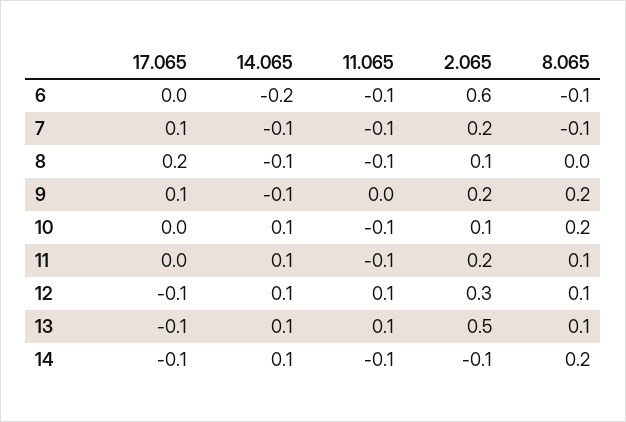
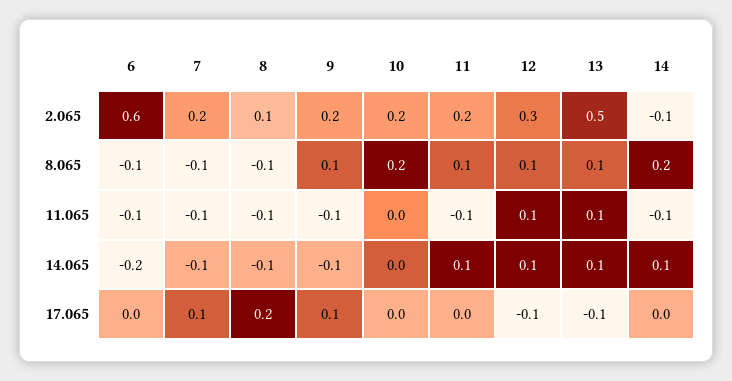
  {
    "17.065": {
      "6": 0,
      "7": 0.1,
      "8": 0.2,
      "9": 0.1,
      "10": 0,
      "11": 0,
      "12": -0.1,
      "13": -0.1,
-     "14": -0.1
+     "14": 0
    },
    "14.065": {
      "6": -0.2,
      "7": -0.1,
      "8": -0.1,
      "9": -0.1,
-     "10": 0.1,
+     "10": 0,
      "11": 0.1,
      "12": 0.1,
      "13": 0.1,
      "14": 0.1
    },
    "11.065": {
      "6": -0.1,
      "7": -0.1,
      "8": -0.1,
-     "9": 0,
+     "9": -0.1,
-     "10": -0.1,
+     "10": 0,
      "11": -0.1,
      "12": 0.1,
      "13": 0.1,
      "14": -0.1
    },
    "2.065": {
      "6": 0.6,
      "7": 0.2,
      "8": 0.1,
      "9": 0.2,
-     "10": 0.1,
+     "10": 0.2,
      "11": 0.2,
      "12": 0.3,
      "13": 0.5,
      "14": -0.1
    },
    "8.065": {
      "6": -0.1,
      "7": -0.1,
-     "8": 0,
+     "8": -0.1,
-     "9": 0.2,
+     "9": 0.1,
      "10": 0.2,
      "11": 0.1,
      "12": 0.1,
      "13": 0.1,
      "14": 0.2
    }
  }

